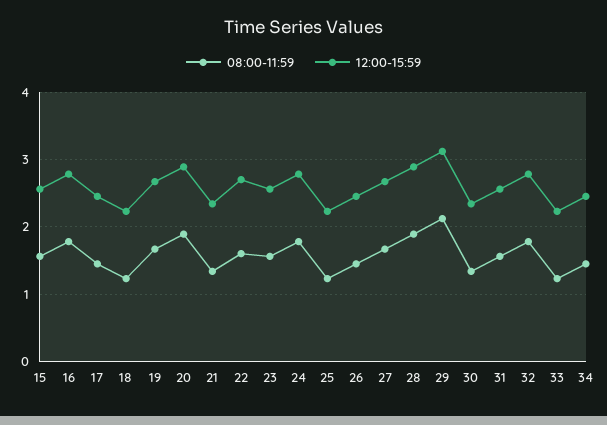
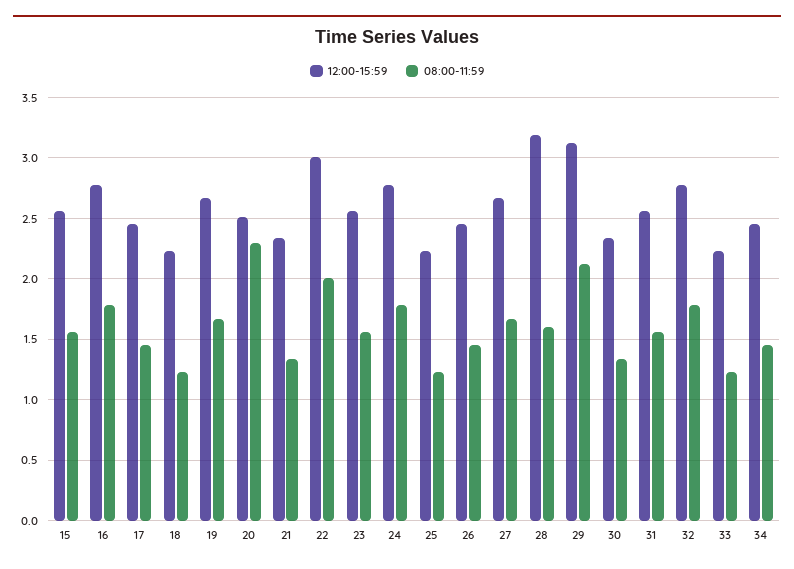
  {
    "08:00-11:59": {
      "15": 1.55,
      "16": 1.8,
      "17": 1.45,
      "18": 1.25,
      "19": 1.65,
-     "20": 1.9,
+     "20": 2.3,
      "21": 1.35,
-     "22": 1.6,
+     "22": 2,
      "23": 1.55,
      "24": 1.8,
      "25": 1.25,
      "26": 1.45,
      "27": 1.65,
-     "28": 1.9,
+     "28": 1.6,
      "29": 2.1,
      "30": 1.35,
      "31": 1.55,
      "32": 1.8,
      "33": 1.25,
      "34": 1.45
    },
    "12:00-15:59": {
      "15": 2.55,
      "16": 2.8,
      "17": 2.45,
      "18": 2.25,
      "19": 2.65,
-     "20": 2.9,
+     "20": 2.5,
      "21": 2.35,
-     "22": 2.7,
+     "22": 3,
      "23": 2.55,
      "24": 2.8,
      "25": 2.25,
      "26": 2.45,
      "27": 2.65,
-     "28": 2.9,
+     "28": 3.2,
      "29": 3.1,
      "30": 2.35,
      "31": 2.55,
      "32": 2.8,
      "33": 2.25,
      "34": 2.45
    }
  }

